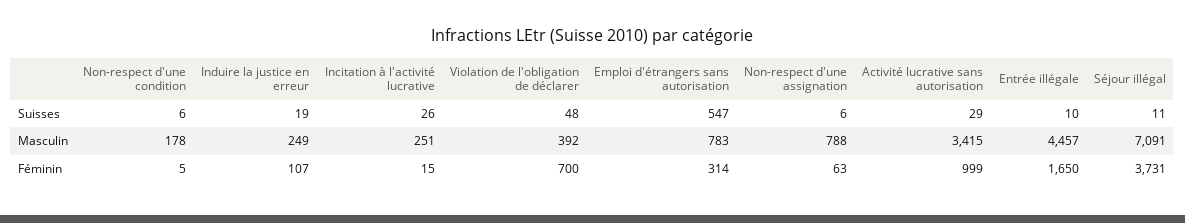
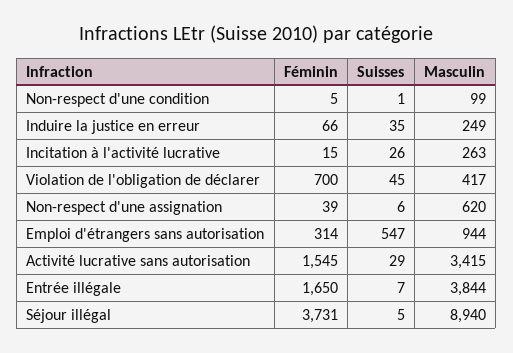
  {
    "Non-respect d'une condition": {
-     "Suisses": 6,
+     "Suisses": 1,
-     "Masculin": 178,
+     "Masculin": 99,
      "Féminin": 5
    },
    "Induire la justice en erreur": {
-     "Suisses": 19,
+     "Suisses": 35,
      "Masculin": 249,
-     "Féminin": 107
+     "Féminin": 66
    },
    "Incitation à l'activité lucrative": {
      "Suisses": 26,
-     "Masculin": 251,
+     "Masculin": 263,
      "Féminin": 15
    },
    "Violation de l'obligation de déclarer": {
-     "Suisses": 48,
+     "Suisses": 45,
-     "Masculin": 392,
+     "Masculin": 417,
      "Féminin": 700
    },
    "Emploi d'étrangers sans autorisation": {
      "Suisses": 547,
-     "Masculin": 783,
+     "Masculin": 944,
      "Féminin": 314
    },
    "Non-respect d'une assignation": {
      "Suisses": 6,
-     "Masculin": 788,
+     "Masculin": 620,
-     "Féminin": 63
+     "Féminin": 39
    },
    "Activité lucrative sans autorisation": {
      "Suisses": 29,
      "Masculin": 3415,
-     "Féminin": 999
+     "Féminin": 1545
    },
    "Entrée illégale": {
-     "Suisses": 10,
+     "Suisses": 7,
-     "Masculin": 4457,
+     "Masculin": 3844,
      "Féminin": 1650
    },
    "Séjour illégal": {
-     "Suisses": 11,
+     "Suisses": 5,
-     "Masculin": 7091,
+     "Masculin": 8940,
      "Féminin": 3731
    }
  }

